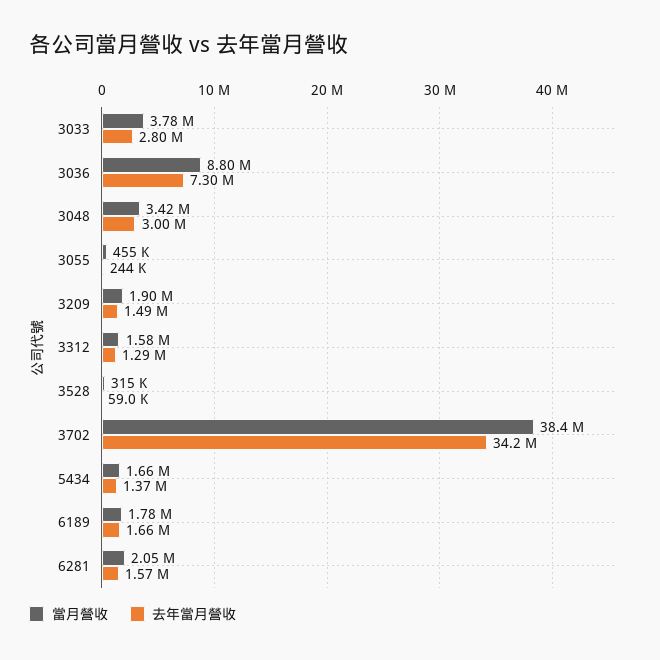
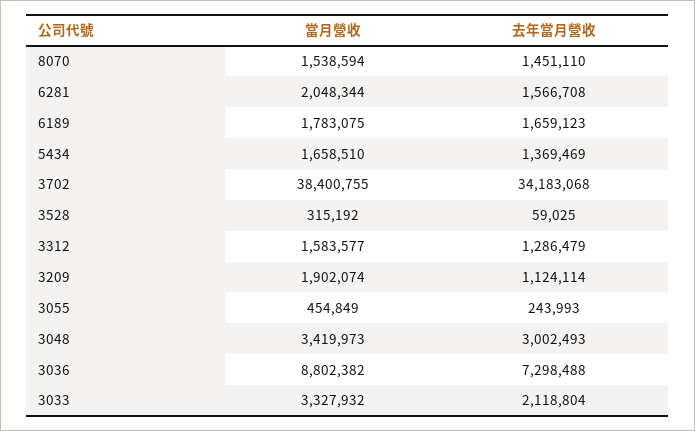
  {
    "當月營收": {
-     "3033": 3780000,
+     "3033": 3327932,
      "3036": 8802382,
      "3048": 3419973,
      "3055": 454849,
      "3209": 1902074,
      "3312": 1583577,
      "3528": 315192,
      "3702": 38400755,
      "5434": 1658510,
      "6189": 1783075,
-     "6281": 2048344
+     "6281": 2048344,
+     "8070": 1538594
    },
    "去年當月營收": {
-     "3033": 2800000,
+     "3033": 2118804,
      "3036": 7298488,
      "3048": 3002493,
      "3055": 243993,
-     "3209": 1490000,
+     "3209": 1124114,
      "3312": 1286479,
      "3528": 59025,
      "3702": 34183068,
      "5434": 1369469,
      "6189": 1659123,
-     "6281": 1566708
+     "6281": 1566708,
+     "8070": 1451110
    }
  }

